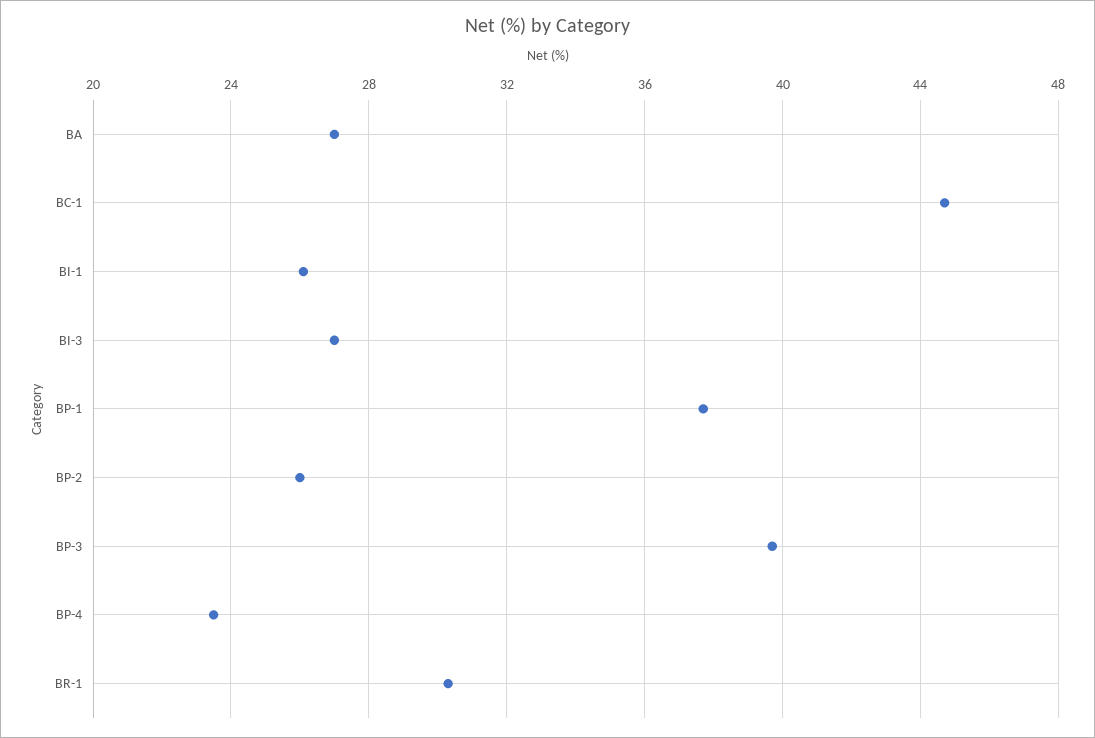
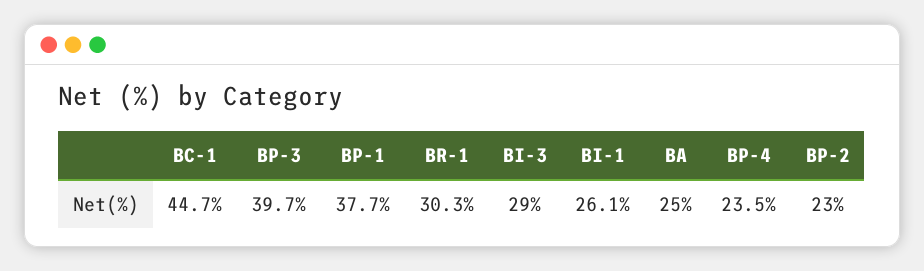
  {
-   "BA": 27,
+   "BA": 25,
    "BC-1": 44.7,
    "BI-1": 26.1,
-   "BI-3": 27,
+   "BI-3": 29,
    "BP-1": 37.7,
-   "BP-2": 26,
+   "BP-2": 23,
    "BP-3": 39.7,
    "BP-4": 23.5,
    "BR-1": 30.3
  }

